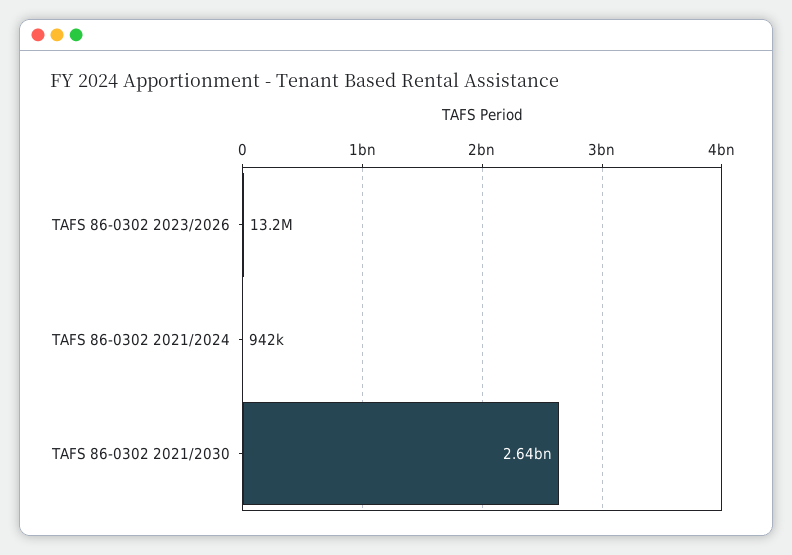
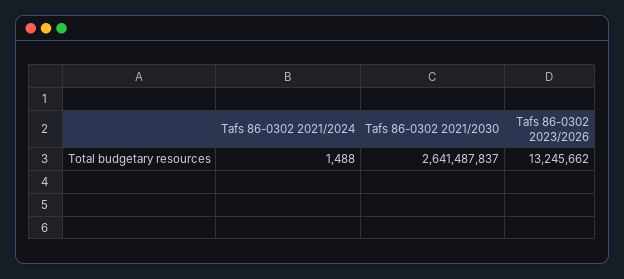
  {
    "TAFS 86-0302 2023/2026": 13245662,
-   "TAFS 86-0302 2021/2024": 942000,
+   "TAFS 86-0302 2021/2024": 1488,
    "TAFS 86-0302 2021/2030": 2641487837
  }

